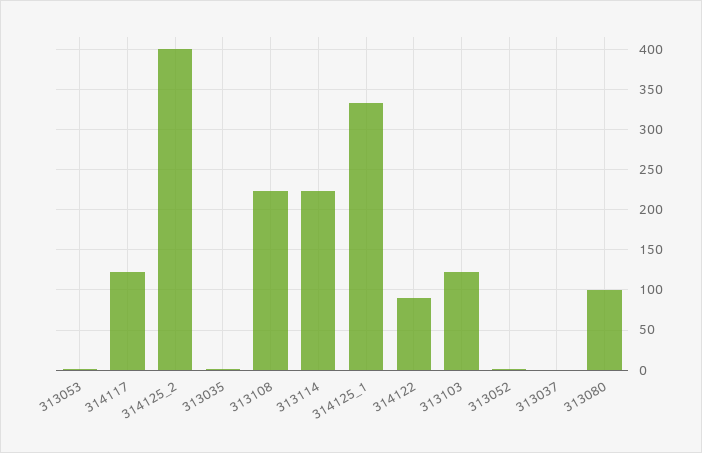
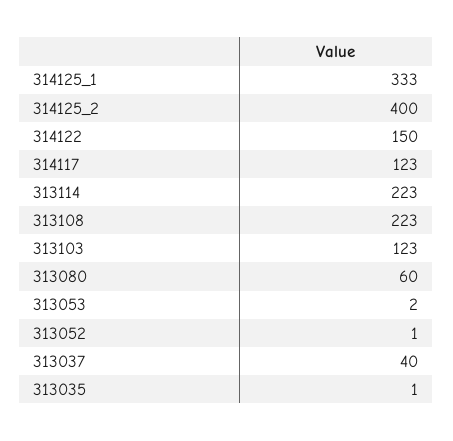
  {
    "313053": 2,
    "314117": 123,
    "314125_2": 400,
    "313035": 1,
    "313108": 223,
    "313114": 223,
    "314125_1": 333,
-   "314122": 90,
+   "314122": 150,
    "313103": 123,
    "313052": 1,
-   "313037": 0,
+   "313037": 40,
-   "313080": 100
+   "313080": 60
  }

